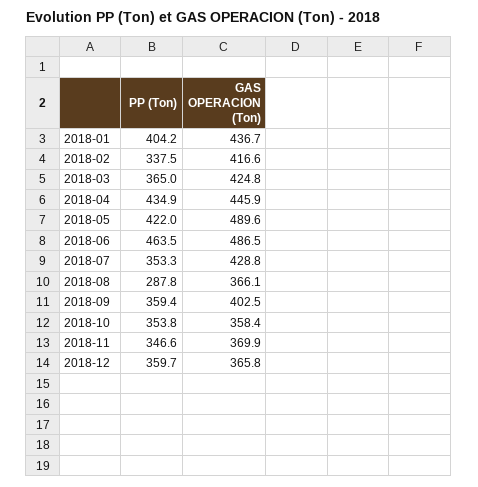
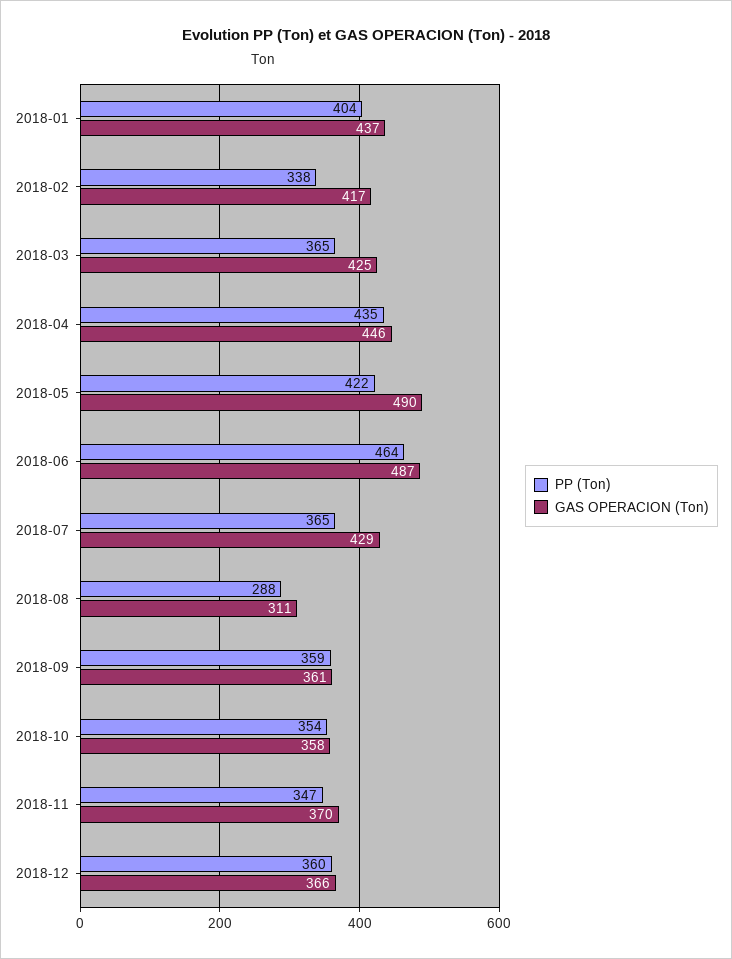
  {
    "PP (Ton)": {
      "2018-01": 404.2,
      "2018-02": 337.5,
      "2018-03": 365,
      "2018-04": 434.9,
      "2018-05": 422,
      "2018-06": 463.5,
-     "2018-07": 353.3,
+     "2018-07": 365,
      "2018-08": 287.8,
      "2018-09": 359.4,
      "2018-10": 353.8,
      "2018-11": 346.6,
      "2018-12": 359.7
    },
    "GAS OPERACION (Ton)": {
      "2018-01": 436.7,
      "2018-02": 416.6,
      "2018-03": 424.8,
      "2018-04": 445.9,
      "2018-05": 489.6,
      "2018-06": 486.5,
      "2018-07": 428.8,
-     "2018-08": 366.1,
+     "2018-08": 311,
-     "2018-09": 402.5,
+     "2018-09": 361,
      "2018-10": 358.4,
      "2018-11": 369.9,
      "2018-12": 365.8
    }
  }

